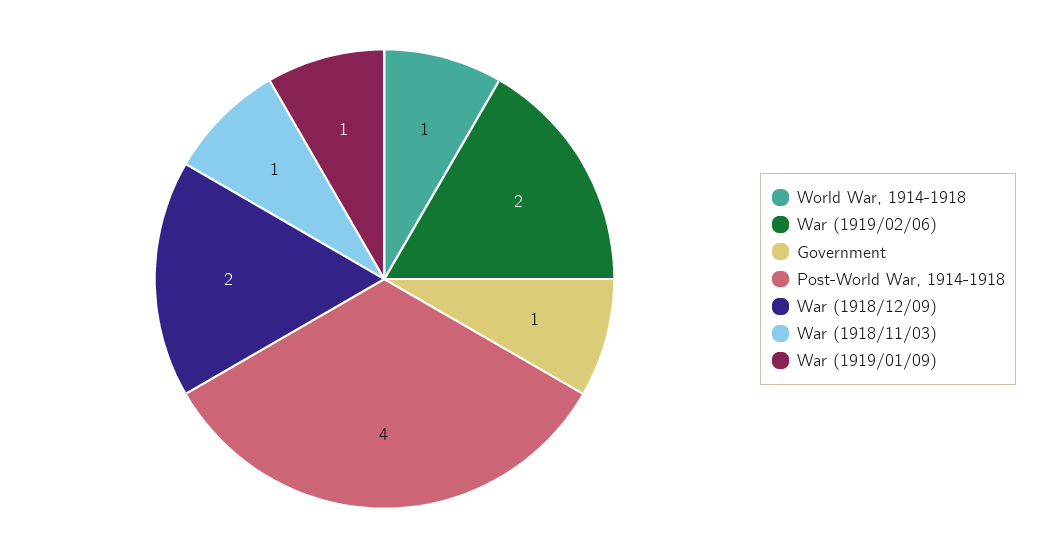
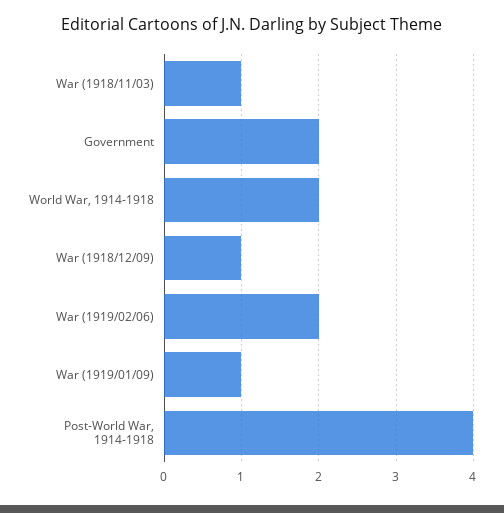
  {
-   "World War, 1914-1918": 1,
+   "World War, 1914-1918": 2,
    "War (1919/02/06)": 2,
-   "Government": 1,
+   "Government": 2,
    "Post-World War, 1914-1918": 4,
-   "War (1918/12/09)": 2,
+   "War (1918/12/09)": 1,
    "War (1918/11/03)": 1,
    "War (1919/01/09)": 1
  }

